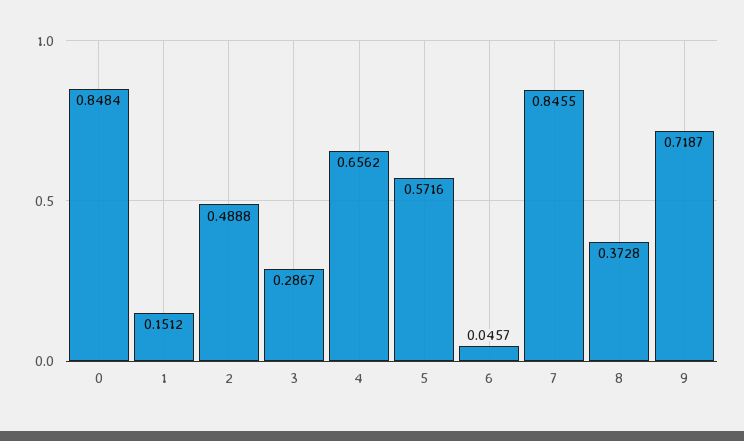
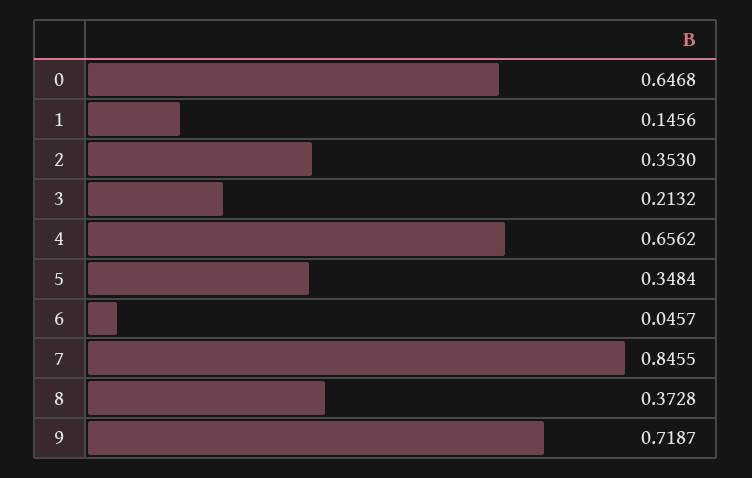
  {
-   "0": 0.8484,
+   "0": 0.6468,
-   "1": 0.1512,
+   "1": 0.1456,
-   "2": 0.4888,
+   "2": 0.353,
-   "3": 0.2867,
+   "3": 0.2132,
    "4": 0.6562,
-   "5": 0.5716,
+   "5": 0.3484,
    "6": 0.0457,
    "7": 0.8455,
    "8": 0.3728,
    "9": 0.7187
  }

